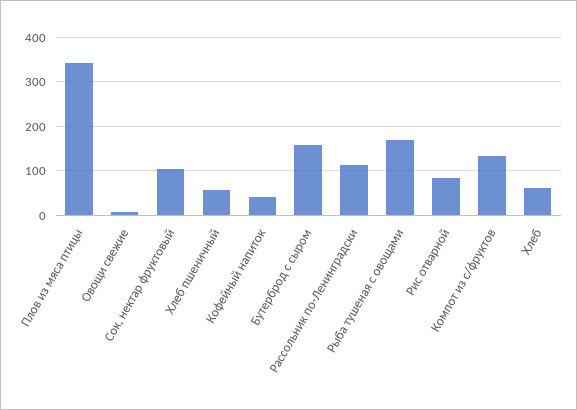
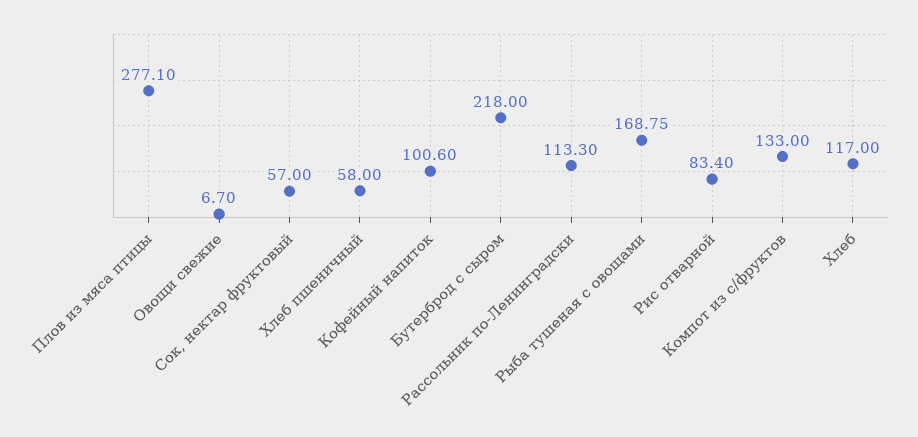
  {
-   "Плов из мяса птицы": 340,
+   "Плов из мяса птицы": 277.1,
    "Овощи свежие": 6.7,
-   "Сок, нектар фруктовый": 100,
+   "Сок, нектар фруктовый": 57,
    "Хлеб пшеничный": 58,
-   "Кофейный напиток": 40,
+   "Кофейный напиток": 100.6,
-   "Бутерброд с сыром": 160,
+   "Бутерброд с сыром": 218,
    "Рассольник по-Ленинградски": 113.3,
    "Рыба тушеная с овощами": 168.75,
    "Рис отварной": 83.4,
    "Компот из с/фруктов": 133,
-   "Хлеб": 60
+   "Хлеб": 117
  }

